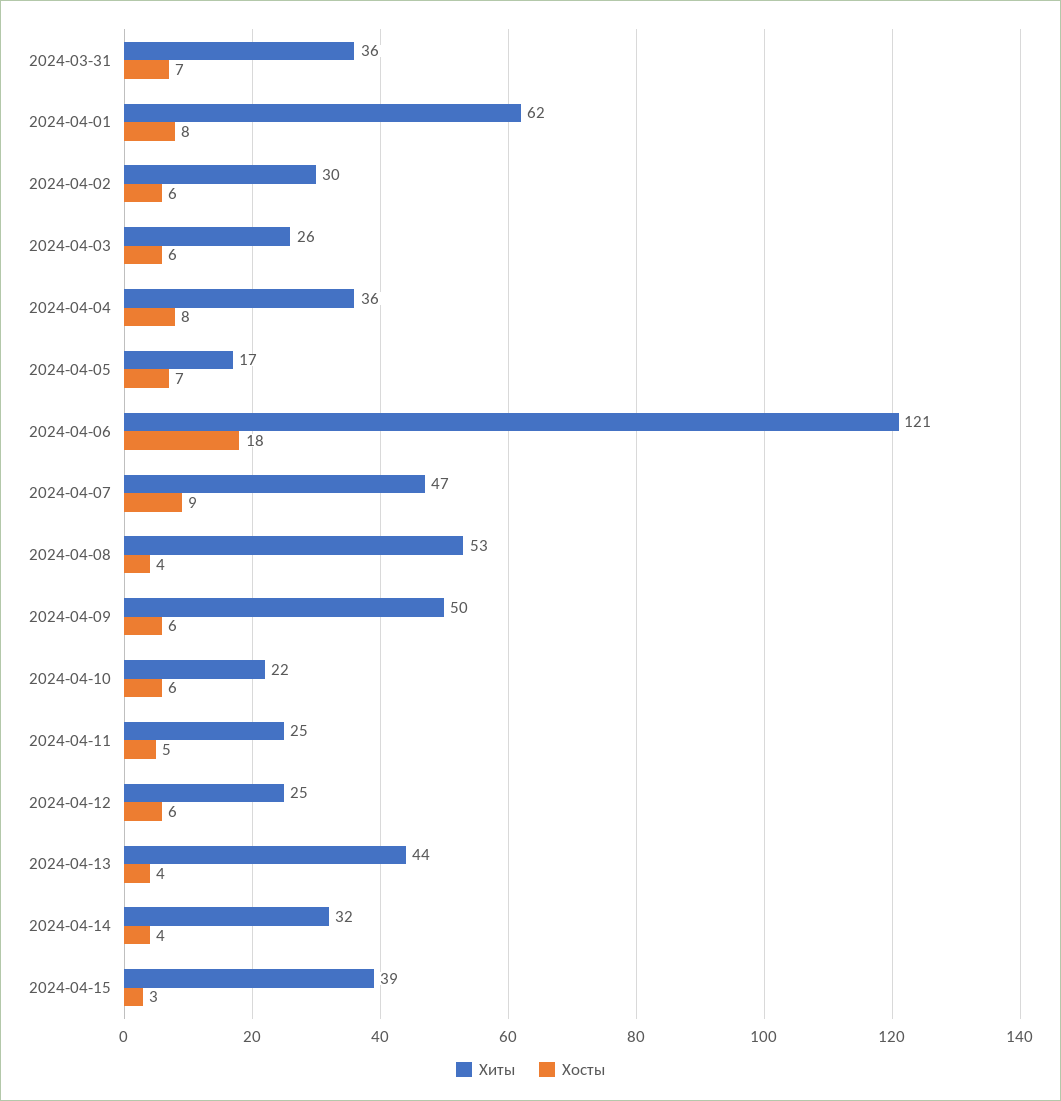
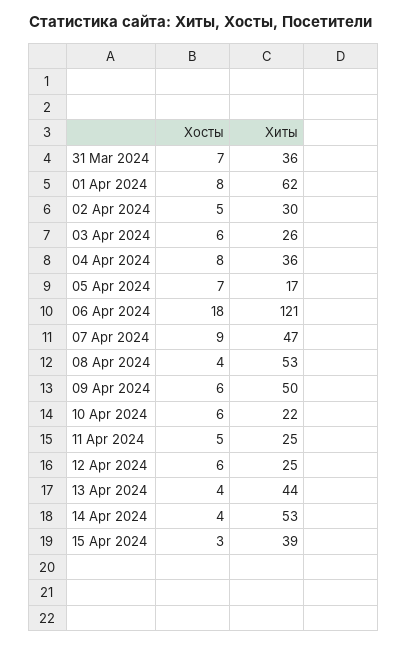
  {
    "Хиты": {
      "2024-03-31": 36,
      "2024-04-01": 62,
      "2024-04-02": 30,
      "2024-04-03": 26,
      "2024-04-04": 36,
      "2024-04-05": 17,
      "2024-04-06": 121,
      "2024-04-07": 47,
      "2024-04-08": 53,
      "2024-04-09": 50,
      "2024-04-10": 22,
      "2024-04-11": 25,
      "2024-04-12": 25,
      "2024-04-13": 44,
-     "2024-04-14": 32,
+     "2024-04-14": 53,
      "2024-04-15": 39
    },
    "Хосты": {
      "2024-03-31": 7,
      "2024-04-01": 8,
-     "2024-04-02": 6,
+     "2024-04-02": 5,
      "2024-04-03": 6,
      "2024-04-04": 8,
      "2024-04-05": 7,
      "2024-04-06": 18,
      "2024-04-07": 9,
      "2024-04-08": 4,
      "2024-04-09": 6,
      "2024-04-10": 6,
      "2024-04-11": 5,
      "2024-04-12": 6,
      "2024-04-13": 4,
      "2024-04-14": 4,
      "2024-04-15": 3
    }
  }

